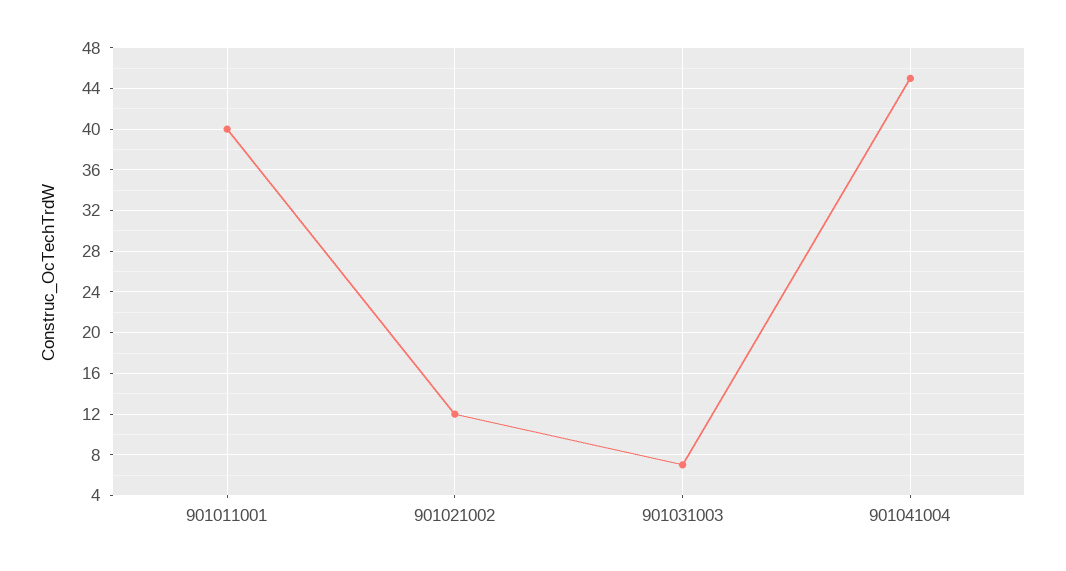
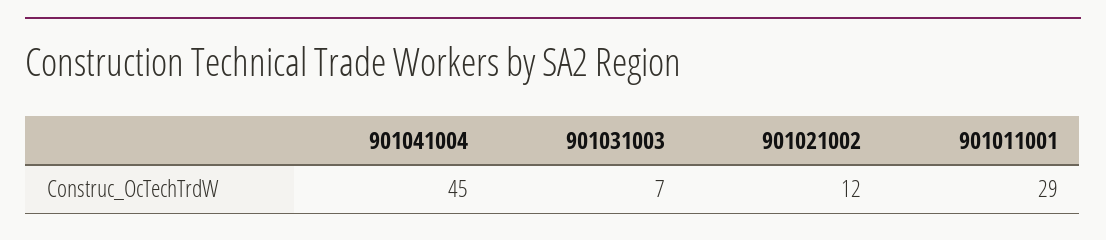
  {
-   "901011001": 40,
+   "901011001": 29,
    "901021002": 12,
    "901031003": 7,
    "901041004": 45
  }

